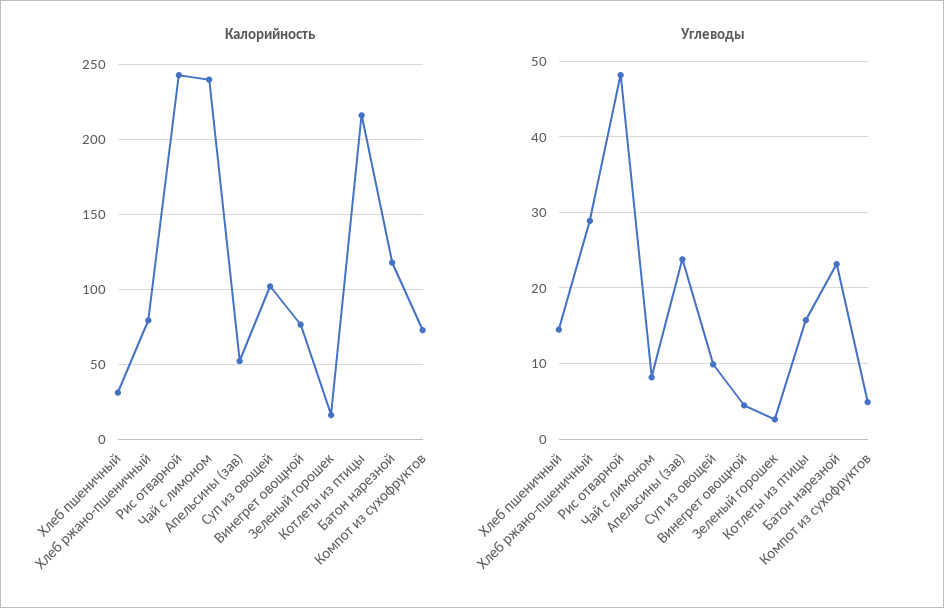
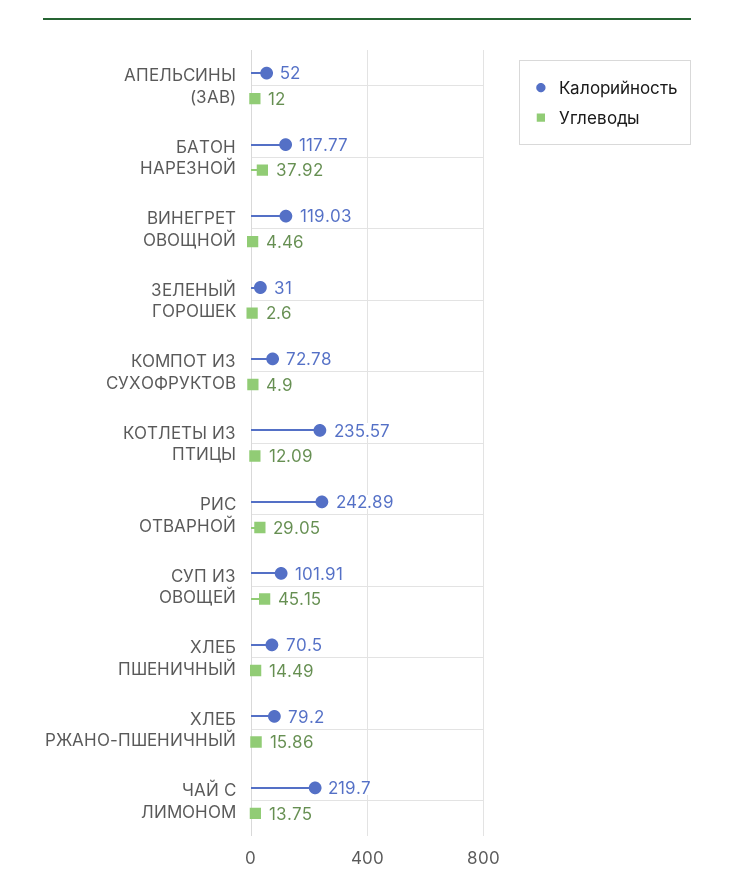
  {
    "Калорийность": {
-     "Хлеб пшеничный": 30,
+     "Хлеб пшеничный": 70.5,
      "Хлеб ржано-пшеничный": 79.2,
      "Рис отварной": 242.89,
-     "Чай с лимоном": 240,
+     "Чай с лимоном": 219.7,
      "Апельсины (зав)": 52,
      "Суп из овощей": 101.91,
-     "Винегрет овощной": 75,
+     "Винегрет овощной": 119.03,
-     "Зеленый горошек": 15,
+     "Зеленый горошек": 31,
-     "Котлеты из птицы": 215,
+     "Котлеты из птицы": 235.57,
      "Батон нарезной": 117.77,
      "Компот из сухофруктов": 72.78
    },
    "Углеводы": {
      "Хлеб пшеничный": 14.49,
-     "Хлеб ржано-пшеничный": 29,
+     "Хлеб ржано-пшеничный": 15.86,
-     "Рис отварной": 48,
+     "Рис отварной": 29.05,
-     "Чай с лимоном": 8,
+     "Чай с лимоном": 13.75,
-     "Апельсины (зав)": 24,
+     "Апельсины (зав)": 12,
-     "Суп из овощей": 10,
+     "Суп из овощей": 45.15,
      "Винегрет овощной": 4.46,
      "Зеленый горошек": 2.6,
-     "Котлеты из птицы": 16,
+     "Котлеты из птицы": 12.09,
-     "Батон нарезной": 23,
+     "Батон нарезной": 37.92,
      "Компот из сухофруктов": 4.9
    }
  }

